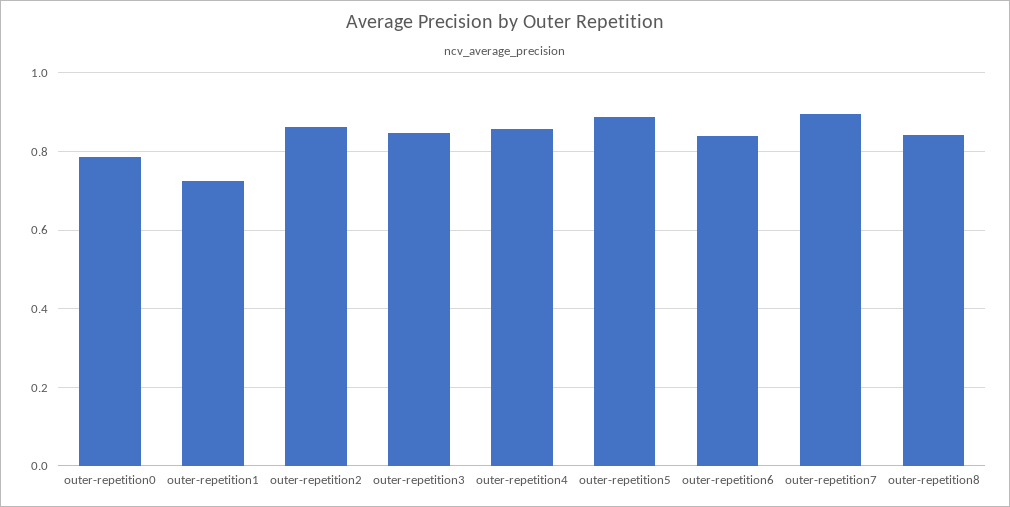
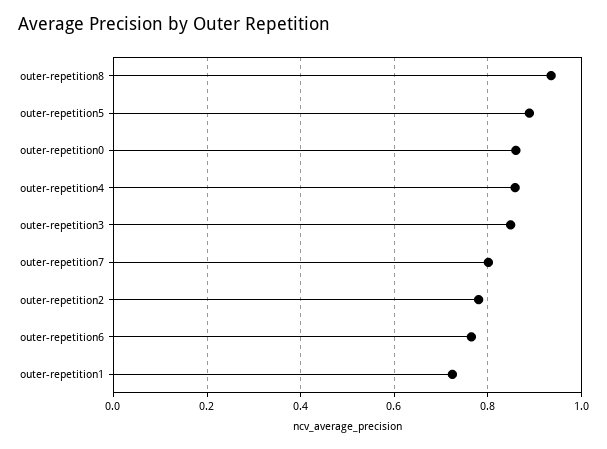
  {
-   "outer-repetition0": 0.78,
+   "outer-repetition0": 0.86,
    "outer-repetition1": 0.72,
-   "outer-repetition2": 0.86,
+   "outer-repetition2": 0.78,
    "outer-repetition3": 0.84,
    "outer-repetition4": 0.86,
    "outer-repetition5": 0.88,
-   "outer-repetition6": 0.84,
+   "outer-repetition6": 0.76,
-   "outer-repetition7": 0.9,
+   "outer-repetition7": 0.8,
-   "outer-repetition8": 0.84
+   "outer-repetition8": 0.94
  }

